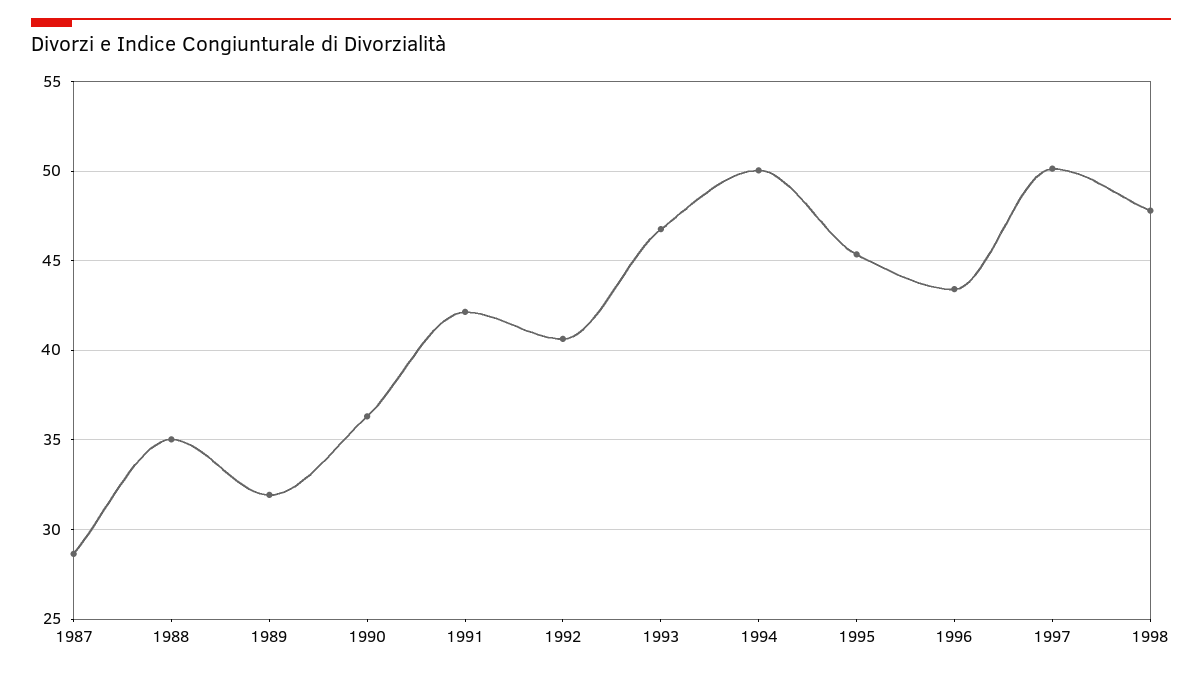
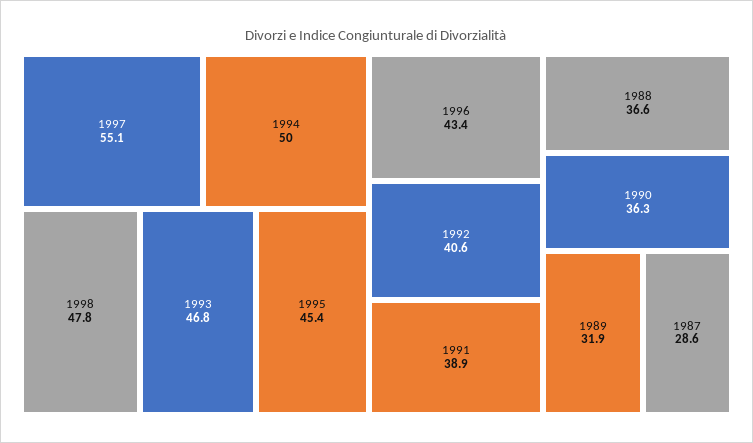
  {
    "1987": 28.6,
-   "1988": 35,
+   "1988": 36.6,
    "1989": 31.9,
    "1990": 36.3,
-   "1991": 42,
+   "1991": 38.9,
    "1992": 40.6,
    "1993": 46.8,
    "1994": 50,
    "1995": 45.4,
    "1996": 43.4,
-   "1997": 50,
+   "1997": 55.1,
    "1998": 47.8
  }

